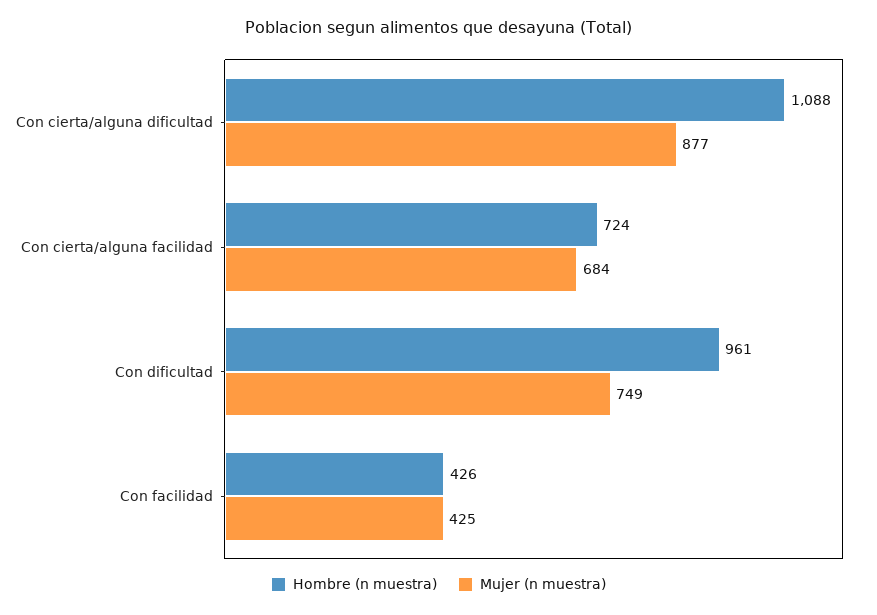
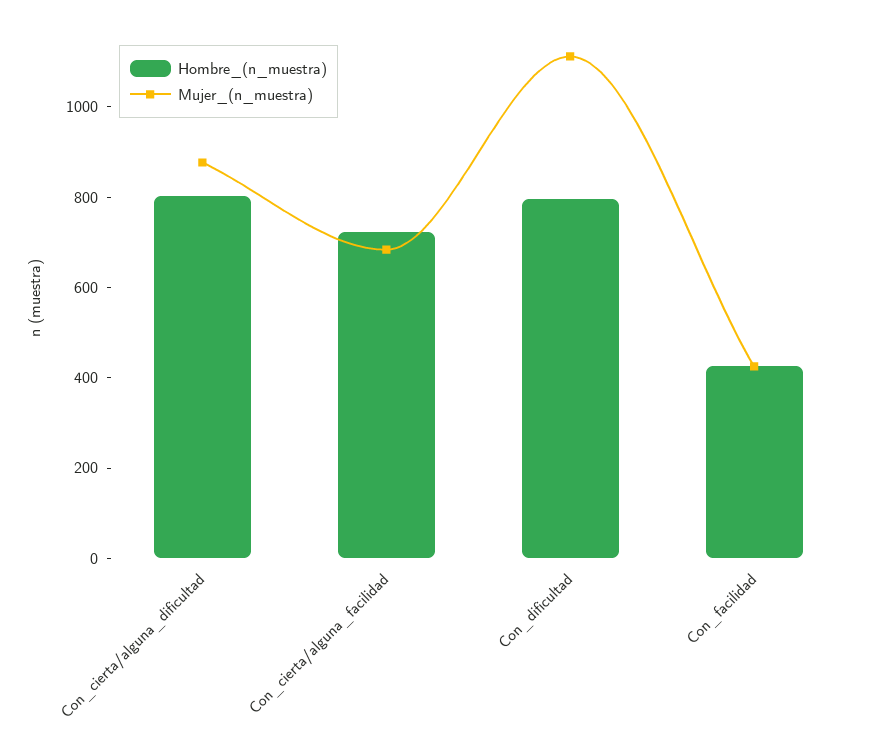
  {
    "Hombre (n muestra)": {
-     "Con cierta/alguna dificultad": 1088,
+     "Con cierta/alguna dificultad": 800,
      "Con cierta/alguna facilidad": 724,
-     "Con dificultad": 961,
+     "Con dificultad": 800,
      "Con facilidad": 426
    },
    "Mujer (n muestra)": {
      "Con cierta/alguna dificultad": 877,
      "Con cierta/alguna facilidad": 684,
-     "Con dificultad": 749,
+     "Con dificultad": 1100,
      "Con facilidad": 425
    }
  }

